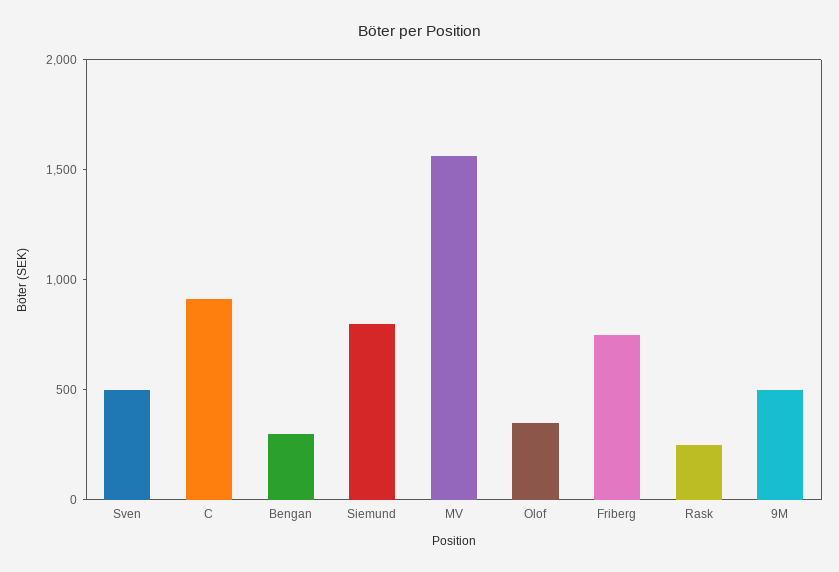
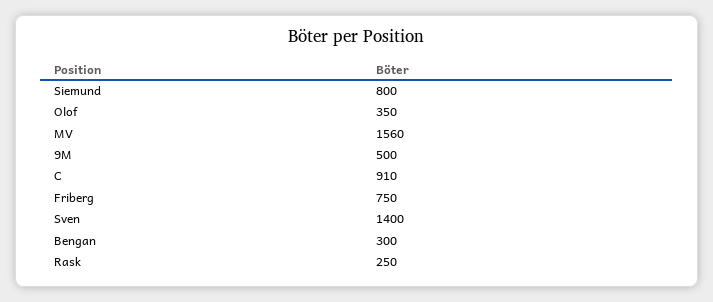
  {
-   "Sven": 500,
+   "Sven": 1400,
    "C": 910,
    "Bengan": 300,
    "Siemund": 800,
    "MV": 1560,
    "Olof": 350,
    "Friberg": 750,
    "Rask": 250,
    "9M": 500
  }

